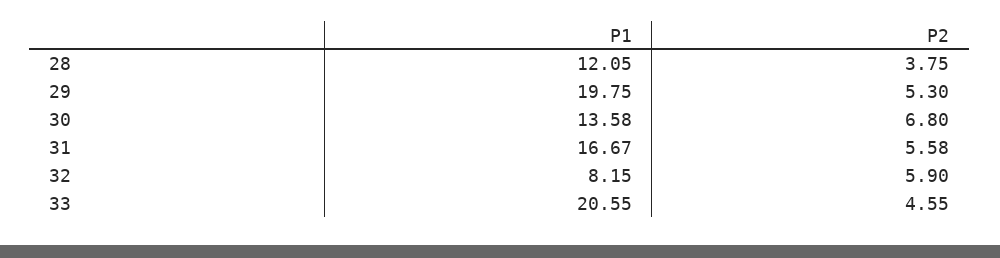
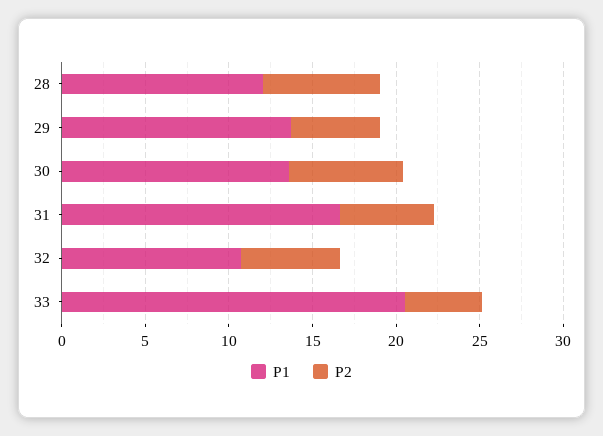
  {
    "P1": {
      "28": 12.05,
-     "29": 19.75,
+     "29": 14,
      "30": 13.58,
      "31": 16.67,
-     "32": 8.15,
+     "32": 11,
      "33": 20.55
    },
    "P2": {
-     "28": 3.75,
+     "28": 7,
      "29": 5.3,
      "30": 6.8,
      "31": 5.58,
      "32": 5.9,
      "33": 4.55
    }
  }

